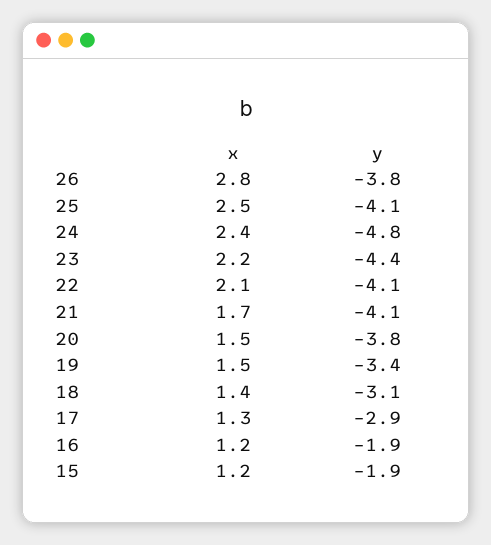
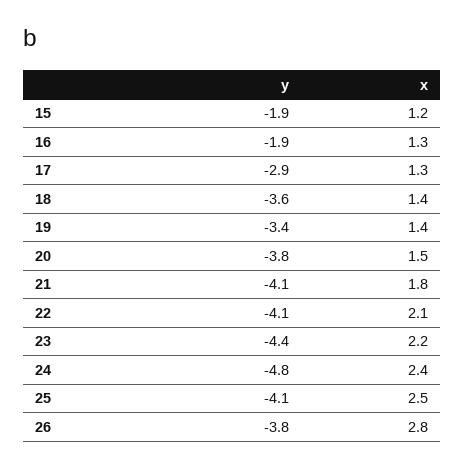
  {
    "x": {
      "26": 2.8,
      "25": 2.5,
      "24": 2.4,
      "23": 2.2,
      "22": 2.1,
-     "21": 1.7,
+     "21": 1.8,
      "20": 1.5,
-     "19": 1.5,
+     "19": 1.4,
      "18": 1.4,
      "17": 1.3,
-     "16": 1.2,
+     "16": 1.3,
      "15": 1.2
    },
    "y": {
      "26": -3.8,
      "25": -4.1,
      "24": -4.8,
      "23": -4.4,
      "22": -4.1,
      "21": -4.1,
      "20": -3.8,
      "19": -3.4,
-     "18": -3.1,
+     "18": -3.6,
      "17": -2.9,
      "16": -1.9,
      "15": -1.9
    }
  }

